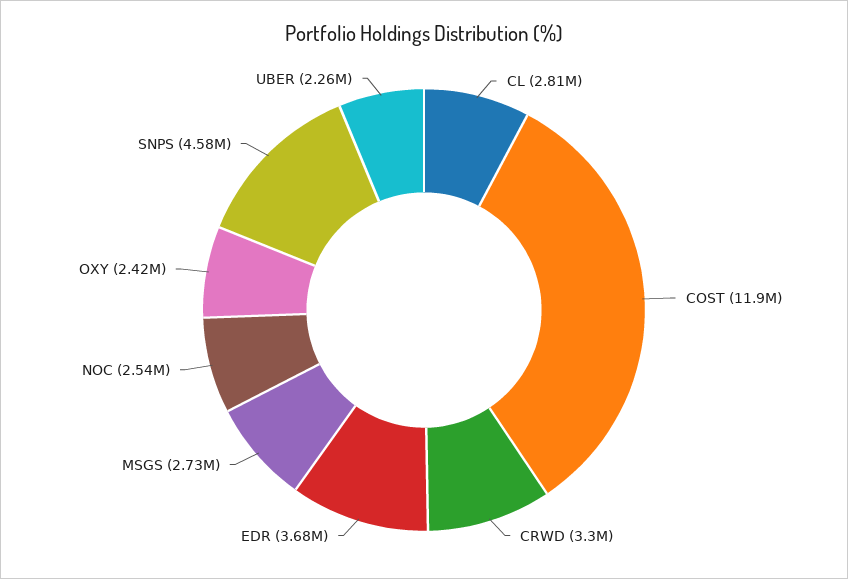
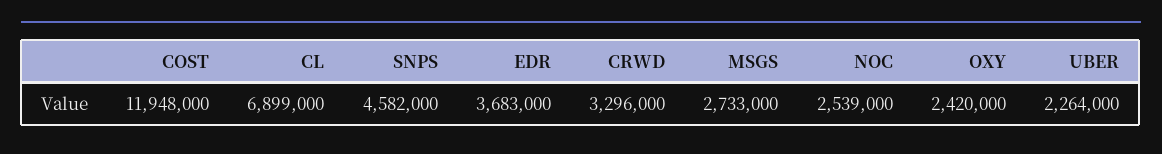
  {
-   "CL": 2810000,
+   "CL": 6899000,
    "COST": 11948000,
    "CRWD": 3296000,
    "EDR": 3683000,
    "MSGS": 2733000,
    "NOC": 2539000,
    "OXY": 2420000,
    "SNPS": 4582000,
    "UBER": 2264000
  }

